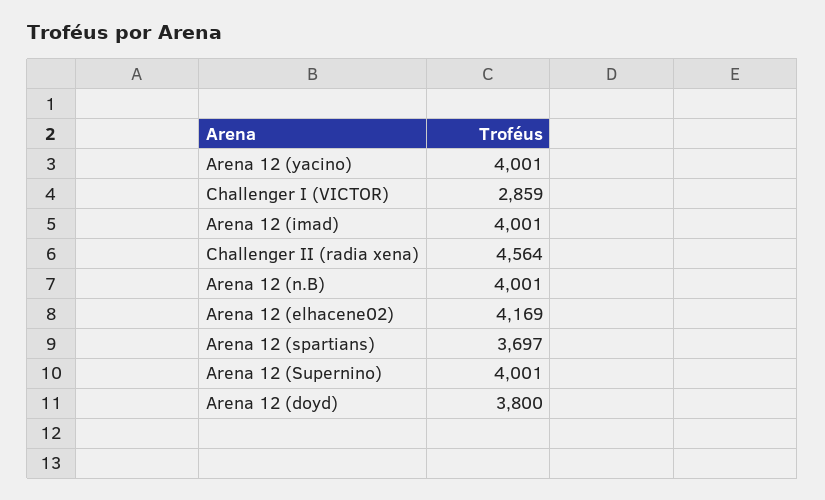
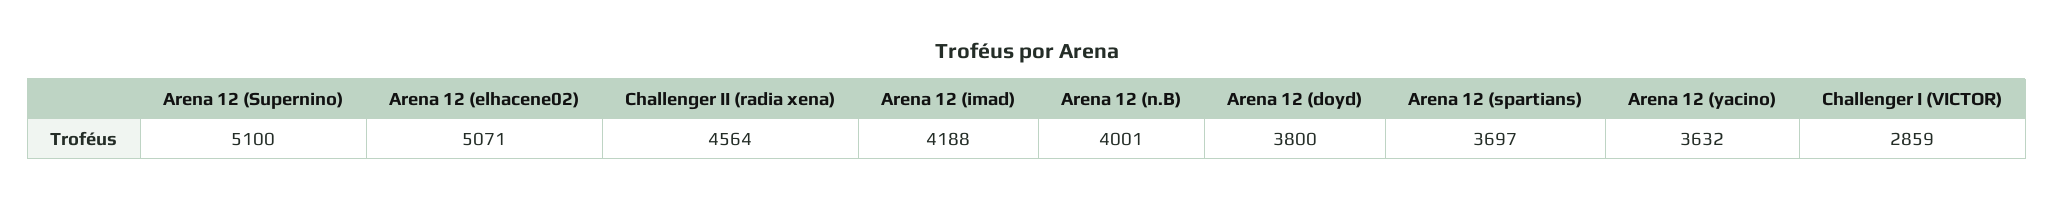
  {
-   "Arena 12 (yacino)": 4001,
+   "Arena 12 (yacino)": 3632,
    "Challenger I (VICTOR)": 2859,
-   "Arena 12 (imad)": 4001,
+   "Arena 12 (imad)": 4188,
    "Challenger II (radia xena)": 4564,
    "Arena 12 (n.B)": 4001,
-   "Arena 12 (elhacene02)": 4169,
+   "Arena 12 (elhacene02)": 5071,
    "Arena 12 (spartians)": 3697,
-   "Arena 12 (Supernino)": 4001,
+   "Arena 12 (Supernino)": 5100,
    "Arena 12 (doyd)": 3800
  }

